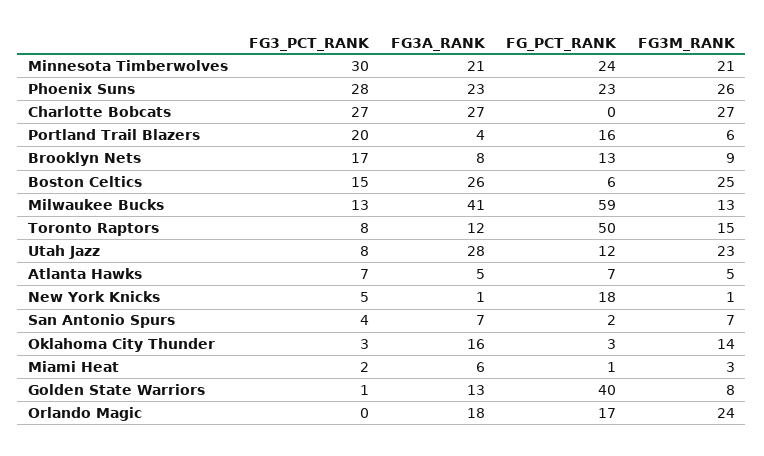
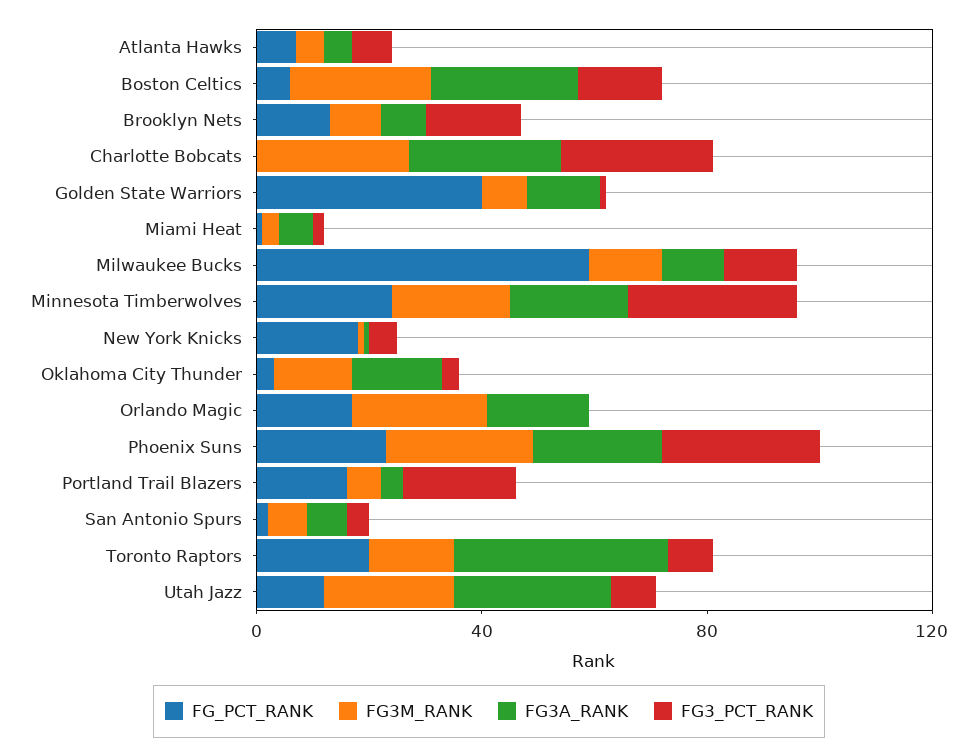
  {
    "FG3_PCT_RANK": {
      "Minnesota Timberwolves": 30,
      "Phoenix Suns": 28,
      "Charlotte Bobcats": 27,
      "Portland Trail Blazers": 20,
      "Brooklyn Nets": 17,
      "Boston Celtics": 15,
      "Milwaukee Bucks": 13,
      "Toronto Raptors": 8,
      "Utah Jazz": 8,
      "Atlanta Hawks": 7,
      "New York Knicks": 5,
      "San Antonio Spurs": 4,
      "Oklahoma City Thunder": 3,
      "Miami Heat": 2,
      "Golden State Warriors": 1,
      "Orlando Magic": 0
    },
    "FG3A_RANK": {
      "Minnesota Timberwolves": 21,
      "Phoenix Suns": 23,
      "Charlotte Bobcats": 27,
      "Portland Trail Blazers": 4,
      "Brooklyn Nets": 8,
      "Boston Celtics": 26,
-     "Milwaukee Bucks": 41,
+     "Milwaukee Bucks": 10,
-     "Toronto Raptors": 12,
+     "Toronto Raptors": 40,
      "Utah Jazz": 28,
      "Atlanta Hawks": 5,
      "New York Knicks": 1,
      "San Antonio Spurs": 7,
      "Oklahoma City Thunder": 16,
      "Miami Heat": 6,
      "Golden State Warriors": 13,
      "Orlando Magic": 18
    },
    "FG_PCT_RANK": {
      "Minnesota Timberwolves": 24,
      "Phoenix Suns": 23,
      "Charlotte Bobcats": 0,
      "Portland Trail Blazers": 16,
      "Brooklyn Nets": 13,
      "Boston Celtics": 6,
      "Milwaukee Bucks": 59,
-     "Toronto Raptors": 50,
+     "Toronto Raptors": 20,
      "Utah Jazz": 12,
      "Atlanta Hawks": 7,
      "New York Knicks": 18,
      "San Antonio Spurs": 2,
      "Oklahoma City Thunder": 3,
      "Miami Heat": 1,
      "Golden State Warriors": 40,
      "Orlando Magic": 17
    },
    "FG3M_RANK": {
      "Minnesota Timberwolves": 21,
      "Phoenix Suns": 26,
      "Charlotte Bobcats": 27,
      "Portland Trail Blazers": 6,
      "Brooklyn Nets": 9,
      "Boston Celtics": 25,
      "Milwaukee Bucks": 13,
      "Toronto Raptors": 15,
      "Utah Jazz": 23,
      "Atlanta Hawks": 5,
      "New York Knicks": 1,
      "San Antonio Spurs": 7,
      "Oklahoma City Thunder": 14,
      "Miami Heat": 3,
      "Golden State Warriors": 8,
      "Orlando Magic": 24
    }
  }

